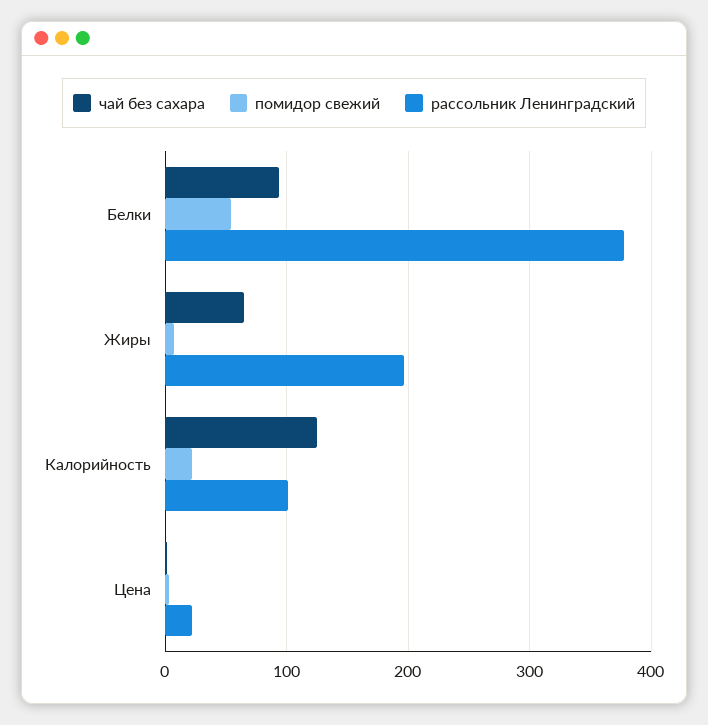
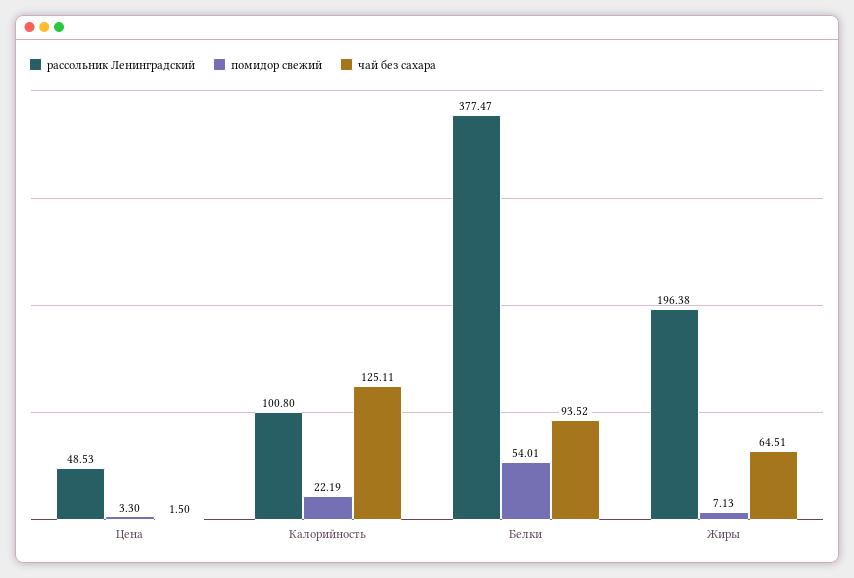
  {
    "чай без сахара": {
      "Белки": 93.52,
      "Жиры": 64.51,
      "Калорийность": 125.11,
      "Цена": 1.5
    },
    "помидор свежий": {
      "Белки": 54.01,
      "Жиры": 7.13,
      "Калорийность": 22.19,
      "Цена": 3.3
    },
    "рассольник Ленинградский": {
      "Белки": 377.47,
      "Жиры": 196.38,
      "Калорийность": 100.8,
-     "Цена": 20
+     "Цена": 48.53
    }
  }

